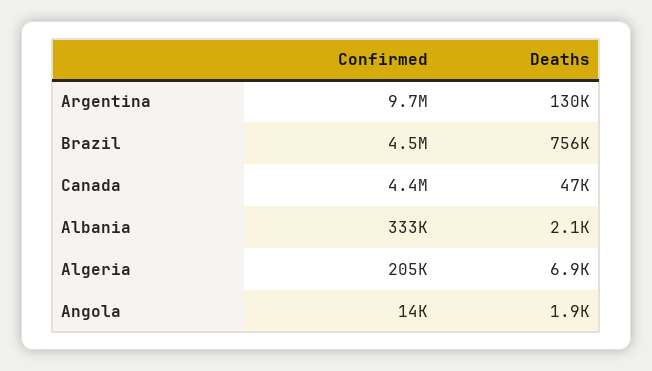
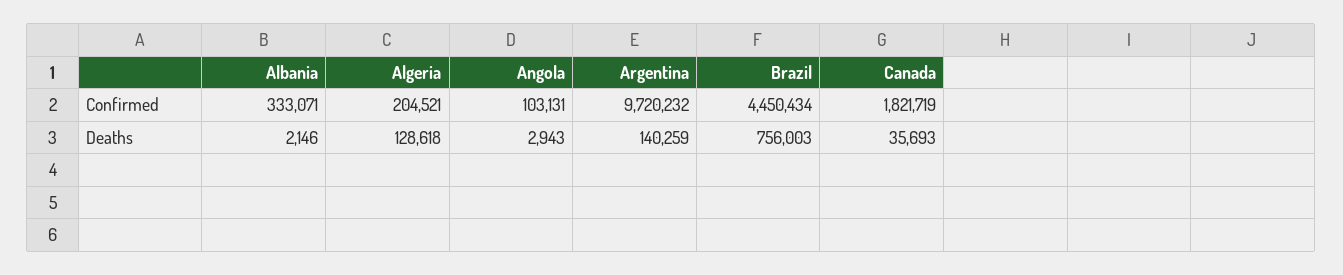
  {
    "Confirmed": {
      "Argentina": 9720232,
      "Brazil": 4450434,
-     "Canada": 4400000,
+     "Canada": 1821719,
      "Albania": 333071,
      "Algeria": 204521,
-     "Angola": 14000
+     "Angola": 103131
    },
    "Deaths": {
-     "Argentina": 130000,
+     "Argentina": 140259,
      "Brazil": 756003,
-     "Canada": 47000,
+     "Canada": 35693,
      "Albania": 2146,
-     "Algeria": 6900,
+     "Algeria": 128618,
-     "Angola": 1900
+     "Angola": 2943
    }
  }

